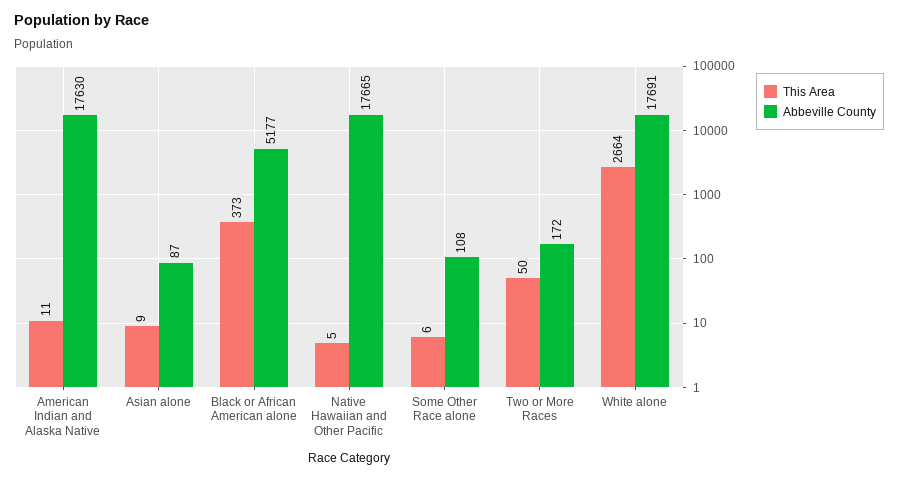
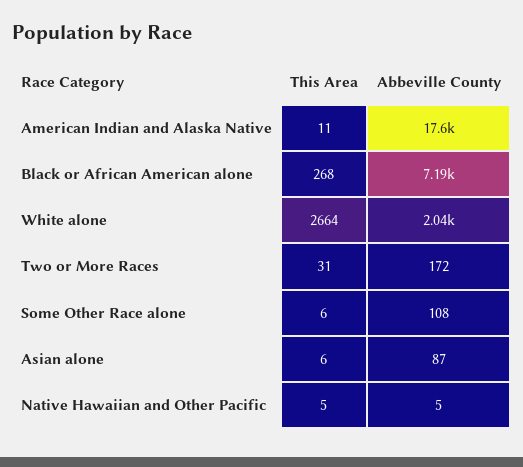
  {
    "This Area": {
      "American Indian and Alaska Native": 11,
-     "Asian alone": 9,
+     "Asian alone": 6,
-     "Black or African American alone": 373,
+     "Black or African American alone": 268,
      "Native Hawaiian and Other Pacific": 5,
      "Some Other Race alone": 6,
-     "Two or More Races": 50,
+     "Two or More Races": 31,
      "White alone": 2664
    },
    "Abbeville County": {
      "American Indian and Alaska Native": 17630,
      "Asian alone": 87,
-     "Black or African American alone": 5177,
+     "Black or African American alone": 7190,
-     "Native Hawaiian and Other Pacific": 17665,
+     "Native Hawaiian and Other Pacific": 5,
      "Some Other Race alone": 108,
      "Two or More Races": 172,
-     "White alone": 17691
+     "White alone": 2040
    }
  }

